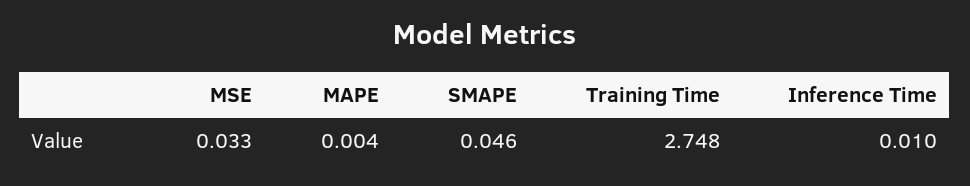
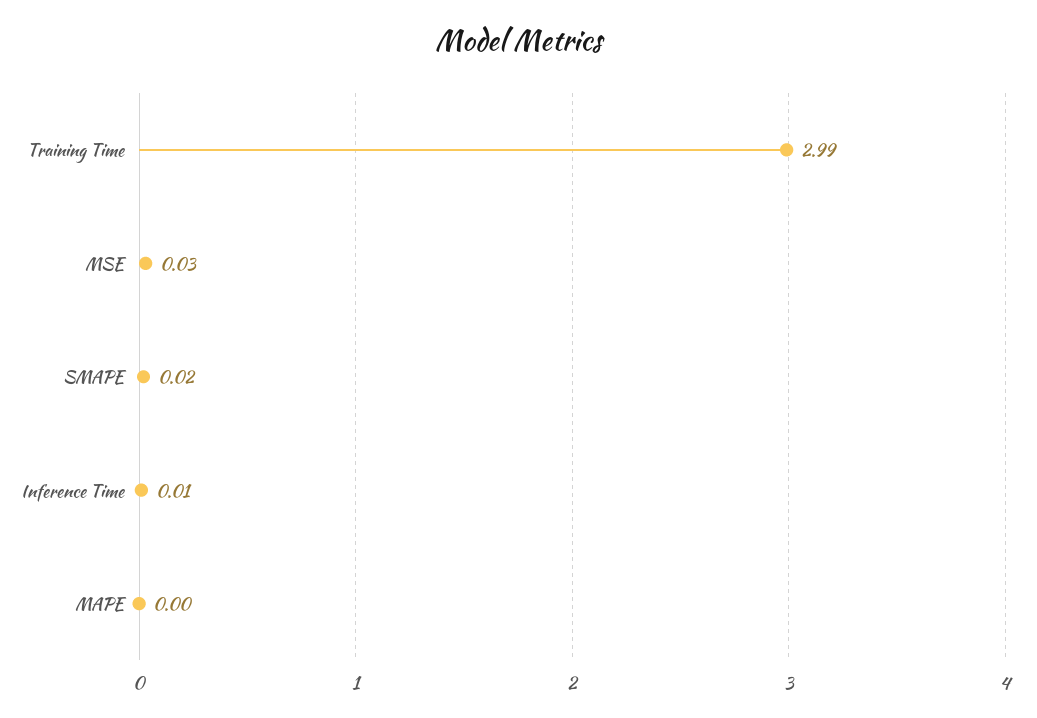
  {
    "MSE": 0.033,
    "MAPE": 0.004,
-   "SMAPE": 0.046,
+   "SMAPE": 0.02,
-   "Training Time": 2.748,
+   "Training Time": 2.99,
    "Inference Time": 0.01
  }

